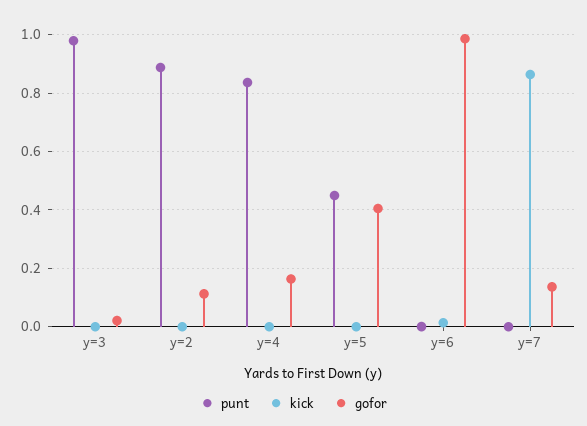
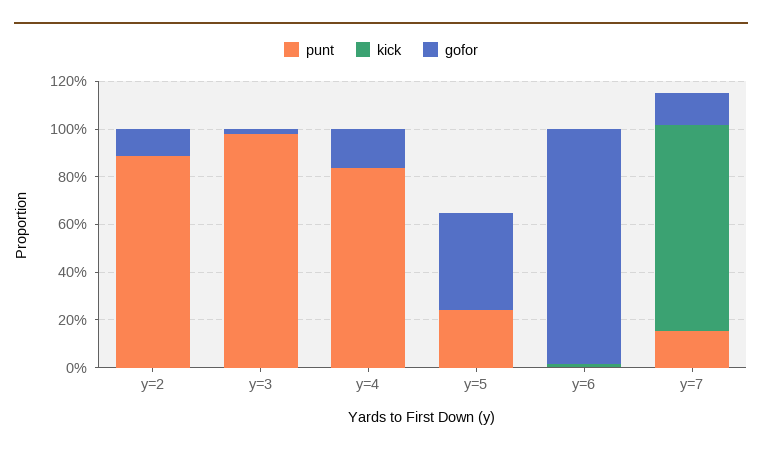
  {
    "punt": {
      "y=3": 0.975,
      "y=2": 0.9,
      "y=4": 0.825,
-     "y=5": 0.45,
+     "y=5": 0.25,
      "y=6": 0,
-     "y=7": 0
+     "y=7": 0.15
    },
    "kick": {
      "y=3": 0,
      "y=2": 0,
      "y=4": 0,
      "y=5": 0,
      "y=6": 0.025,
      "y=7": 0.875
    },
    "gofor": {
      "y=3": 0.025,
      "y=2": 0.125,
      "y=4": 0.175,
      "y=5": 0.4,
      "y=6": 0.975,
      "y=7": 0.125
    }
  }

